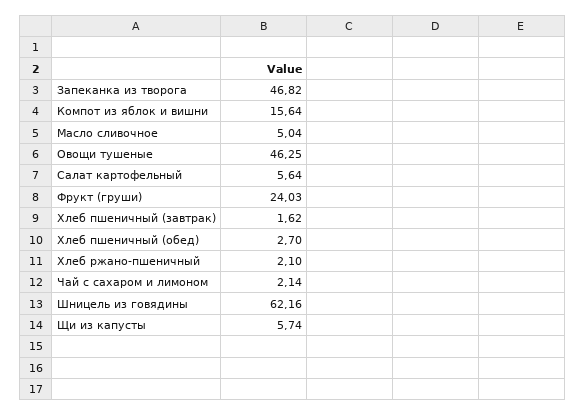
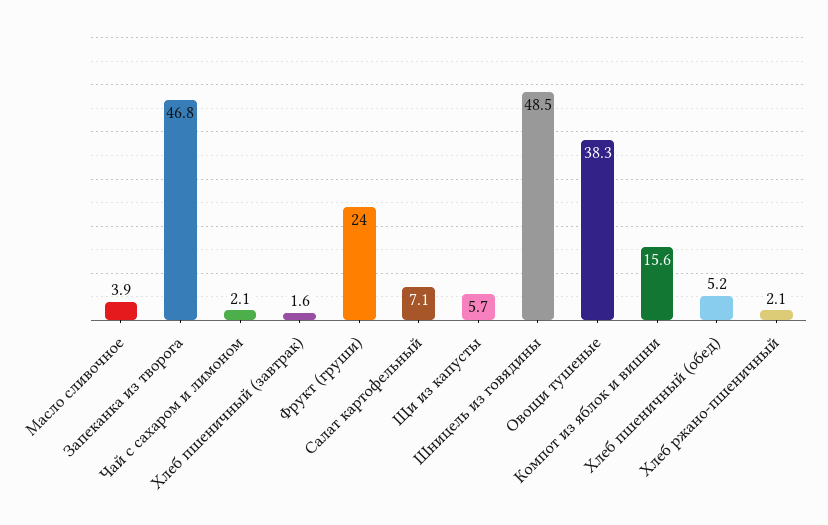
  {
    "Запеканка из творога": 46.82,
    "Компот из яблок и вишни": 15.64,
-   "Масло сливочное": 5.04,
+   "Масло сливочное": 3.9,
-   "Овощи тушеные": 46.25,
+   "Овощи тушеные": 38.3,
-   "Салат картофельный": 5.64,
+   "Салат картофельный": 7.1,
    "Фрукт (груши)": 24.03,
    "Хлеб пшеничный (завтрак)": 1.62,
-   "Хлеб пшеничный (обед)": 2.7,
+   "Хлеб пшеничный (обед)": 5.2,
    "Хлеб ржано-пшеничный": 2.1,
    "Чай с сахаром и лимоном": 2.14,
-   "Шницель из говядины": 62.16,
+   "Шницель из говядины": 48.5,
    "Щи из капусты": 5.74
  }

